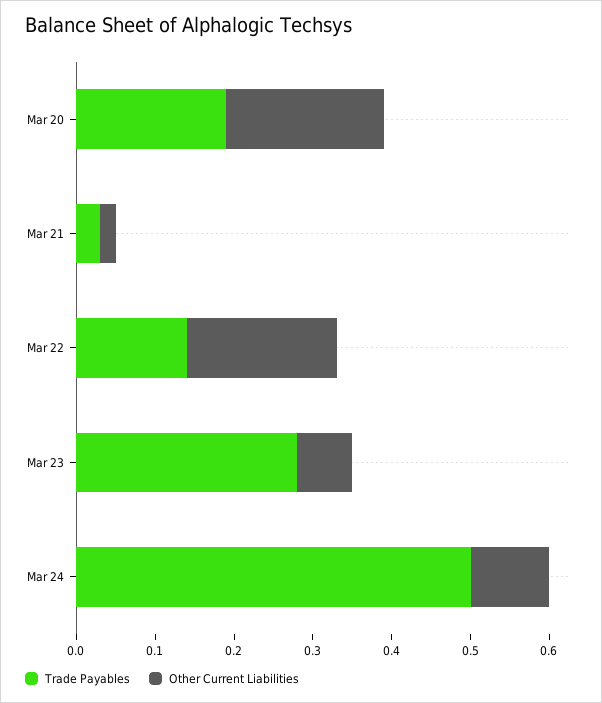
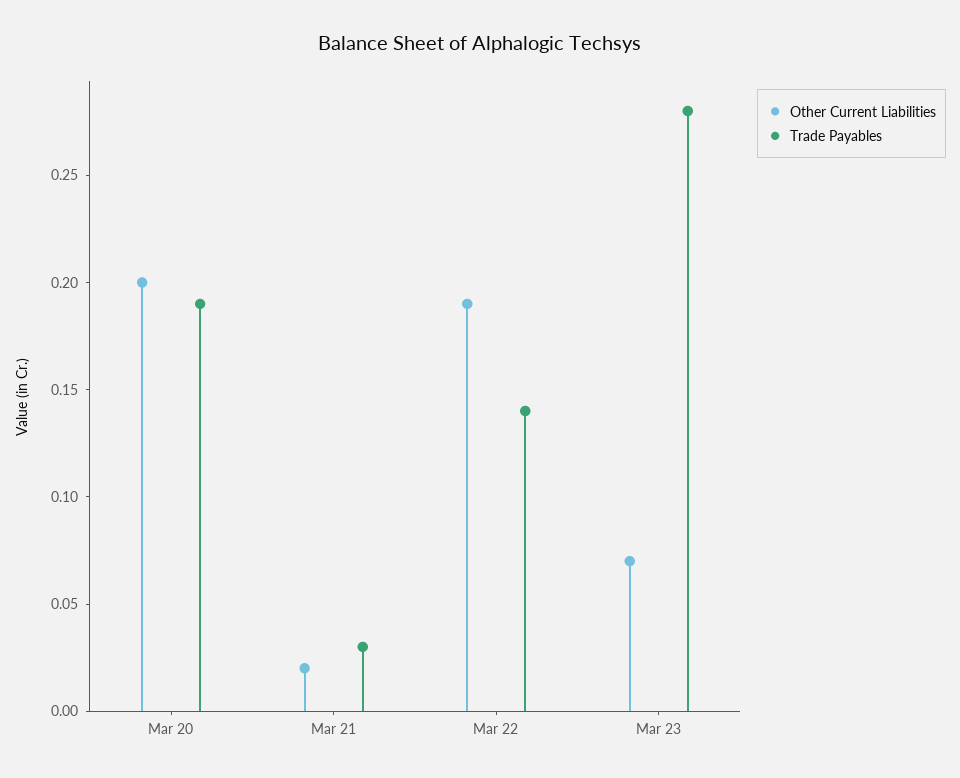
  {
    "Trade Payables": {
      "Mar 20": 0.19,
      "Mar 21": 0.03,
      "Mar 22": 0.14,
-     "Mar 23": 0.28,
+     "Mar 23": 0.28
-     "Mar 24": 0.5
    },
    "Other Current Liabilities": {
      "Mar 20": 0.2,
      "Mar 21": 0.02,
      "Mar 22": 0.19,
-     "Mar 23": 0.07,
+     "Mar 23": 0.07
-     "Mar 24": 0.1
    }
  }

